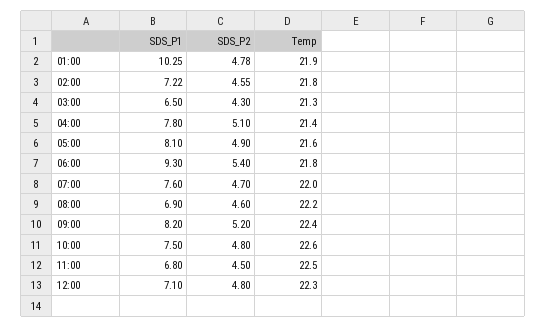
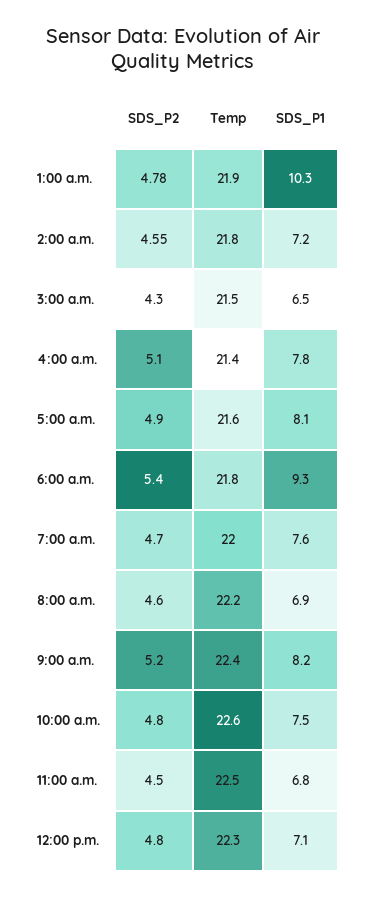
  {
    "SDS_P1": {
      "01:00": 10.25,
      "02:00": 7.22,
      "03:00": 6.5,
      "04:00": 7.8,
      "05:00": 8.1,
      "06:00": 9.3,
      "07:00": 7.6,
      "08:00": 6.9,
      "09:00": 8.2,
      "10:00": 7.5,
      "11:00": 6.8,
      "12:00": 7.1
    },
    "SDS_P2": {
      "01:00": 4.78,
      "02:00": 4.55,
      "03:00": 4.3,
      "04:00": 5.1,
      "05:00": 4.9,
      "06:00": 5.4,
      "07:00": 4.7,
      "08:00": 4.6,
      "09:00": 5.2,
      "10:00": 4.8,
      "11:00": 4.5,
      "12:00": 4.8
    },
    "Temp": {
      "01:00": 21.9,
      "02:00": 21.8,
-     "03:00": 21.3,
+     "03:00": 21.5,
      "04:00": 21.4,
      "05:00": 21.6,
      "06:00": 21.8,
      "07:00": 22,
      "08:00": 22.2,
      "09:00": 22.4,
      "10:00": 22.6,
      "11:00": 22.5,
      "12:00": 22.3
    }
  }

